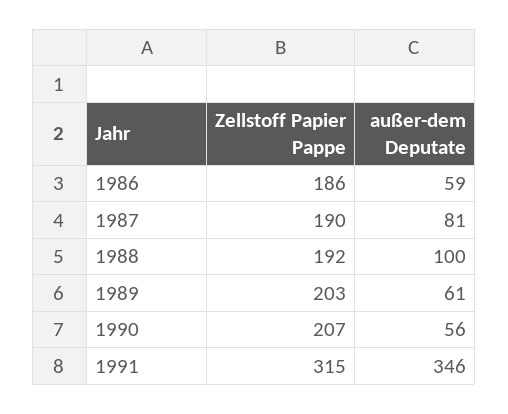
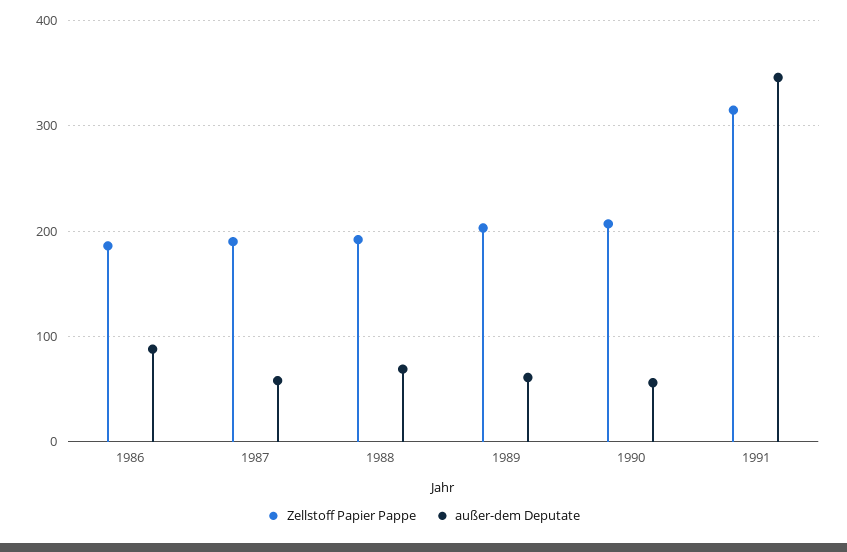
  {
    "Zellstoff Papier Pappe": {
      "1986": 186,
      "1987": 190,
      "1988": 192,
      "1989": 203,
      "1990": 207,
      "1991": 315
    },
    "außer-dem Deputate": {
-     "1986": 59,
+     "1986": 90,
-     "1987": 81,
+     "1987": 60,
-     "1988": 100,
+     "1988": 70,
      "1989": 61,
      "1990": 56,
      "1991": 346
    }
  }

